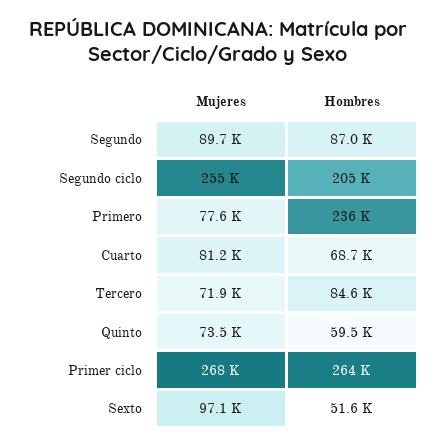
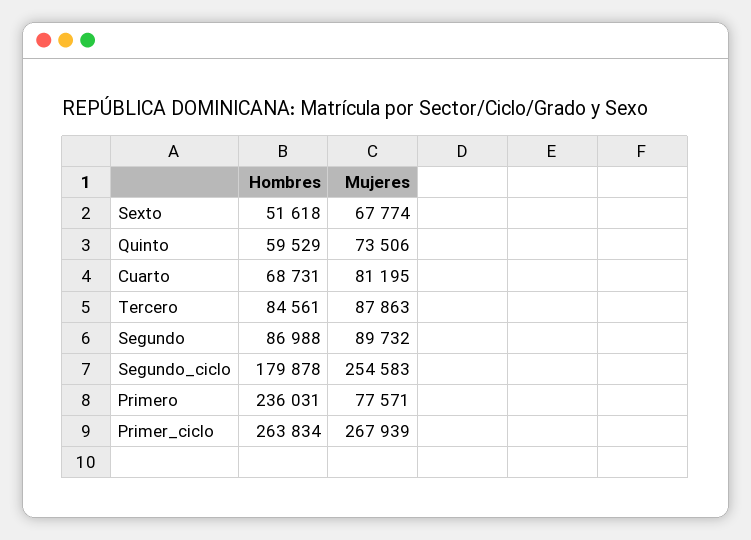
  {
    "Mujeres": {
      "Segundo": 89732,
      "Segundo ciclo": 254583,
      "Primero": 77571,
      "Cuarto": 81195,
-     "Tercero": 71900,
+     "Tercero": 87863,
      "Quinto": 73506,
      "Primer ciclo": 267939,
-     "Sexto": 97100
+     "Sexto": 67774
    },
    "Hombres": {
      "Segundo": 86988,
-     "Segundo ciclo": 205000,
+     "Segundo ciclo": 179878,
      "Primero": 236031,
      "Cuarto": 68731,
      "Tercero": 84561,
      "Quinto": 59529,
      "Primer ciclo": 263834,
      "Sexto": 51618
    }
  }

